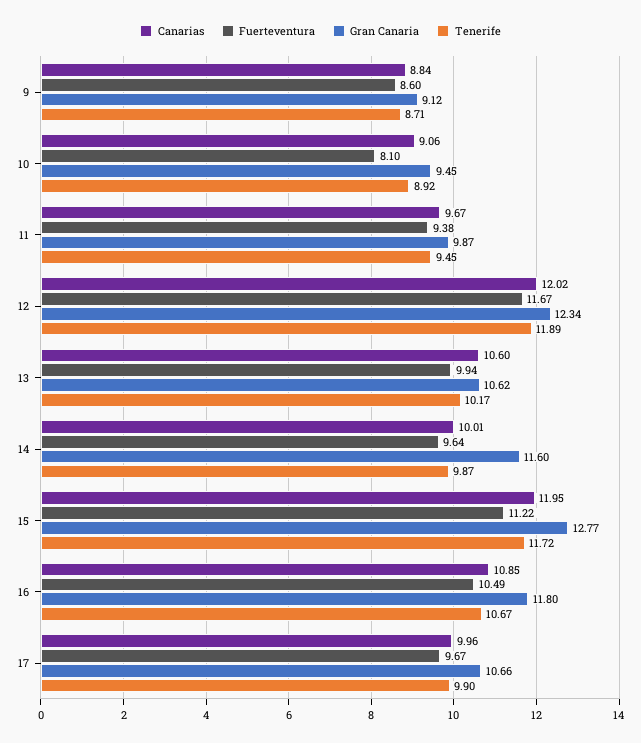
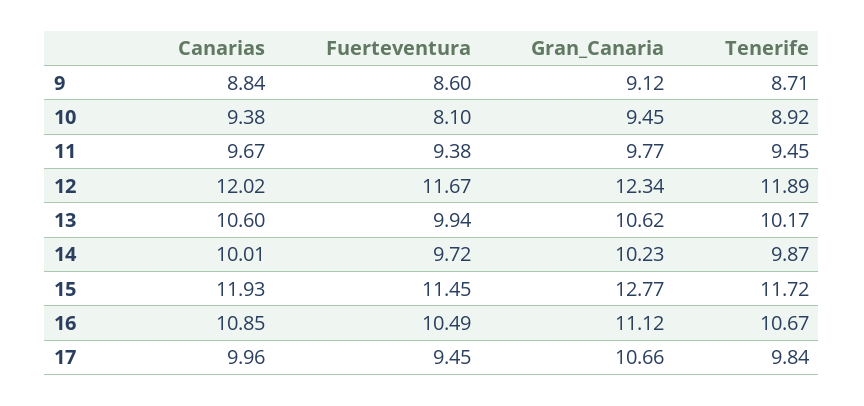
  {
    "Canarias": {
      "9": 8.84,
-     "10": 9.06,
+     "10": 9.38,
      "11": 9.67,
      "12": 12.02,
      "13": 10.6,
      "14": 10.01,
-     "15": 11.95,
+     "15": 11.93,
      "16": 10.85,
      "17": 9.96
    },
    "Fuerteventura": {
      "9": 8.6,
      "10": 8.1,
      "11": 9.38,
      "12": 11.67,
      "13": 9.94,
-     "14": 9.64,
+     "14": 9.72,
-     "15": 11.22,
+     "15": 11.45,
      "16": 10.49,
-     "17": 9.67
+     "17": 9.45
    },
    "Gran Canaria": {
      "9": 9.12,
      "10": 9.45,
-     "11": 9.87,
+     "11": 9.77,
      "12": 12.34,
      "13": 10.62,
-     "14": 11.6,
+     "14": 10.23,
      "15": 12.77,
-     "16": 11.8,
+     "16": 11.12,
      "17": 10.66
    },
    "Tenerife": {
      "9": 8.71,
      "10": 8.92,
      "11": 9.45,
      "12": 11.89,
      "13": 10.17,
      "14": 9.87,
      "15": 11.72,
      "16": 10.67,
-     "17": 9.9
+     "17": 9.84
    }
  }

